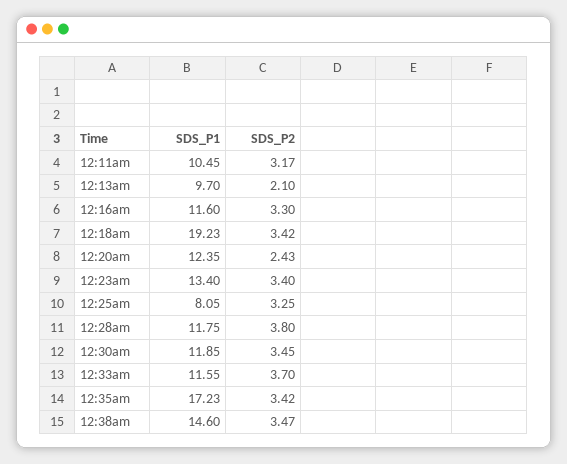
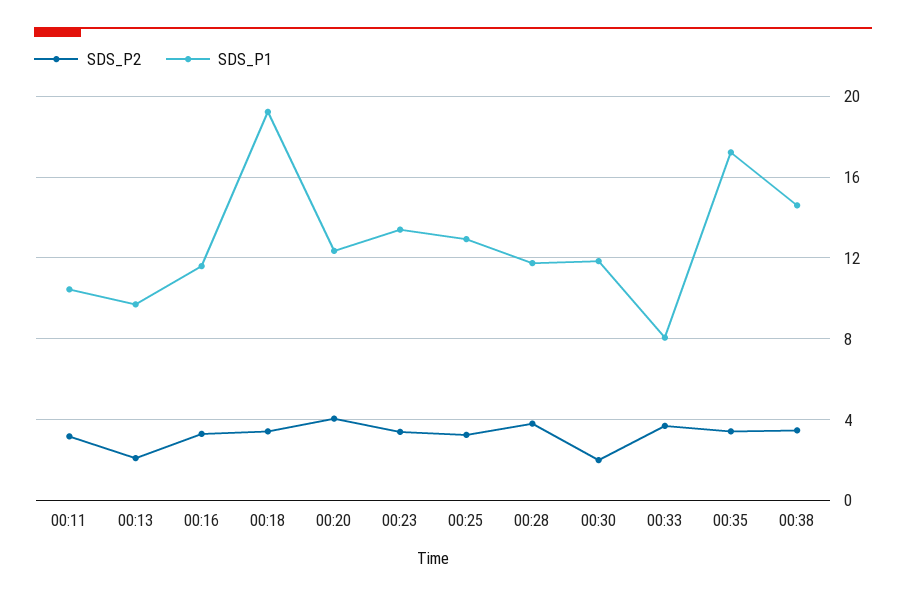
  {
    "SDS_P1": {
      "12:11am": 10.45,
      "12:13am": 9.7,
      "12:16am": 11.6,
      "12:18am": 19.23,
      "12:20am": 12.35,
      "12:23am": 13.4,
-     "12:25am": 8.05,
+     "12:25am": 13,
      "12:28am": 11.75,
      "12:30am": 11.85,
-     "12:33am": 11.55,
+     "12:33am": 8,
      "12:35am": 17.23,
      "12:38am": 14.6
    },
    "SDS_P2": {
      "12:11am": 3.17,
      "12:13am": 2.1,
      "12:16am": 3.3,
      "12:18am": 3.42,
-     "12:20am": 2.43,
+     "12:20am": 4,
      "12:23am": 3.4,
      "12:25am": 3.25,
      "12:28am": 3.8,
-     "12:30am": 3.45,
+     "12:30am": 2,
      "12:33am": 3.7,
      "12:35am": 3.42,
      "12:38am": 3.47
    }
  }

